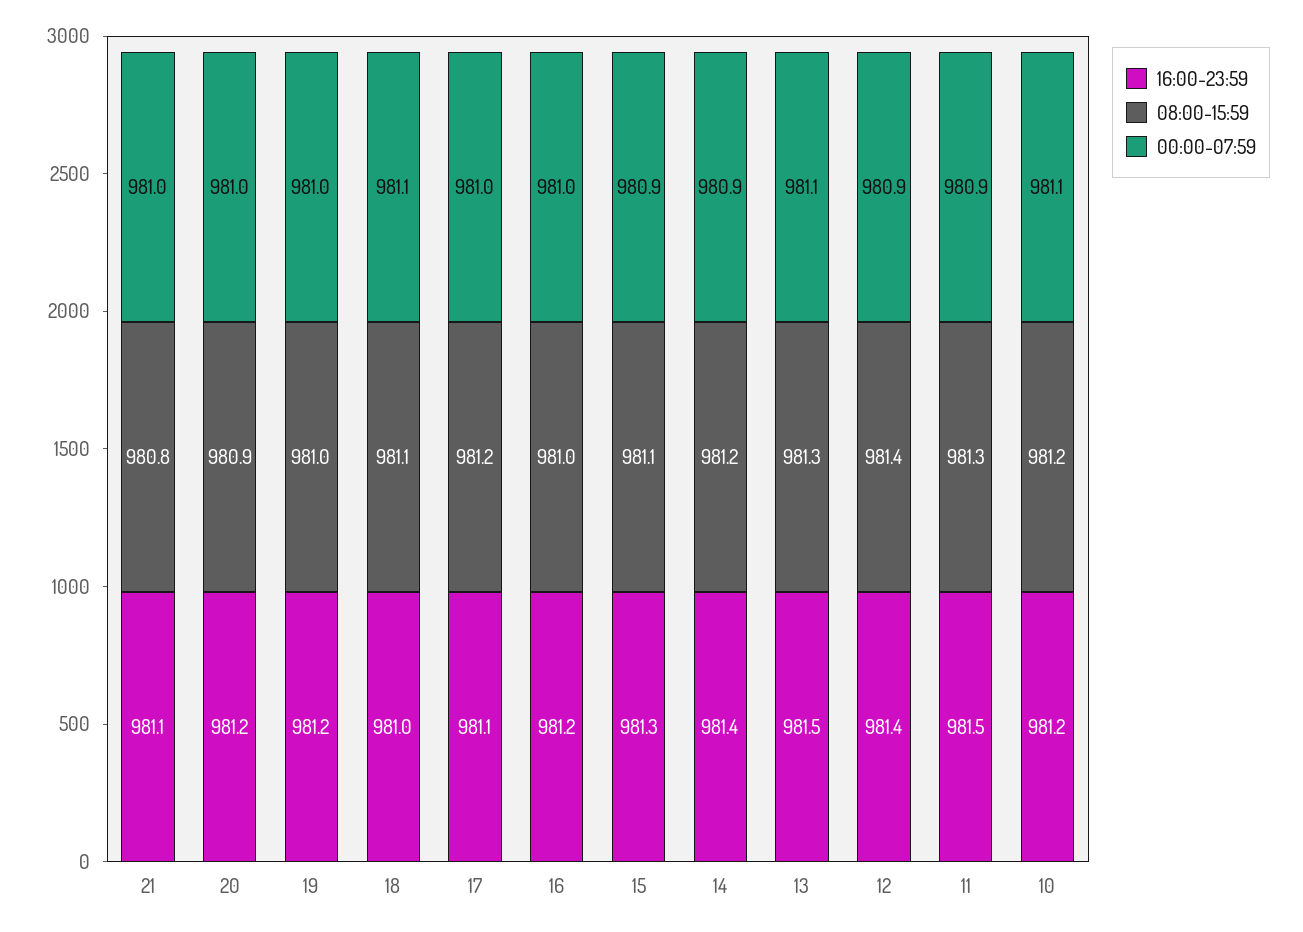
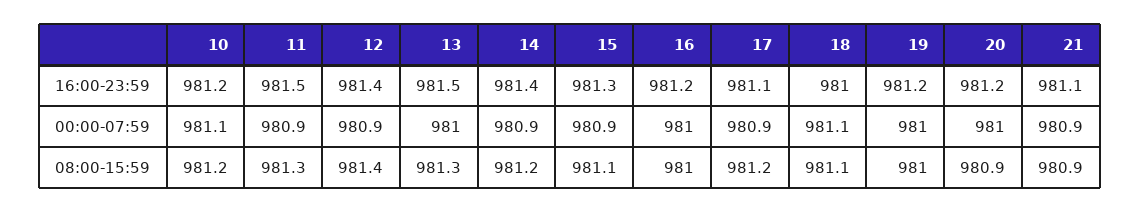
  {
    "16:00-23:59": {
      "21": 981.1,
      "20": 981.2,
      "19": 981.2,
      "18": 981,
      "17": 981.1,
      "16": 981.2,
      "15": 981.3,
      "14": 981.4,
      "13": 981.5,
      "12": 981.4,
      "11": 981.5,
      "10": 981.2
    },
    "08:00-15:59": {
-     "21": 980.8,
+     "21": 980.9,
      "20": 980.9,
      "19": 981,
      "18": 981.1,
      "17": 981.2,
      "16": 981,
      "15": 981.1,
      "14": 981.2,
      "13": 981.3,
      "12": 981.4,
      "11": 981.3,
      "10": 981.2
    },
    "00:00-07:59": {
-     "21": 981,
+     "21": 980.9,
      "20": 981,
      "19": 981,
      "18": 981.1,
-     "17": 981,
+     "17": 980.9,
      "16": 981,
      "15": 980.9,
      "14": 980.9,
-     "13": 981.1,
+     "13": 981,
      "12": 980.9,
      "11": 980.9,
      "10": 981.1
    }
  }

